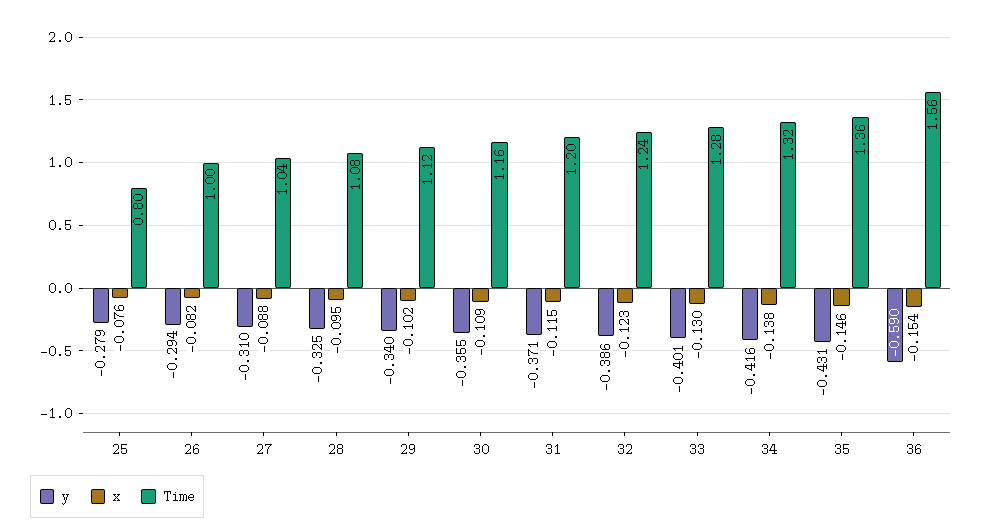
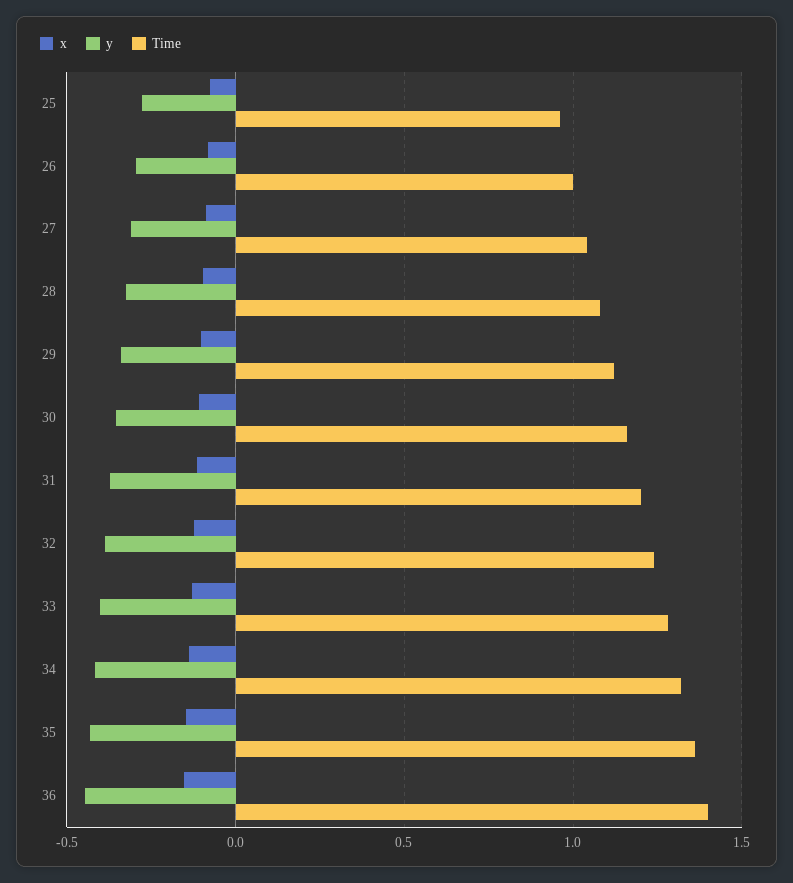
  {
    "y": {
      "25": -0.279,
      "26": -0.294,
      "27": -0.31,
      "28": -0.325,
      "29": -0.34,
      "30": -0.355,
      "31": -0.371,
      "32": -0.386,
      "33": -0.401,
      "34": -0.416,
      "35": -0.431,
-     "36": -0.59
+     "36": -0.45
    },
    "x": {
      "25": -0.076,
      "26": -0.082,
      "27": -0.088,
      "28": -0.095,
      "29": -0.102,
      "30": -0.109,
      "31": -0.115,
      "32": -0.123,
      "33": -0.13,
      "34": -0.138,
      "35": -0.146,
      "36": -0.154
    },
    "Time": {
-     "25": 0.8,
+     "25": 0.95,
      "26": 1,
      "27": 1.04,
      "28": 1.08,
      "29": 1.12,
      "30": 1.16,
      "31": 1.2,
      "32": 1.24,
      "33": 1.28,
      "34": 1.32,
      "35": 1.36,
-     "36": 1.56
+     "36": 1.4
    }
  }

